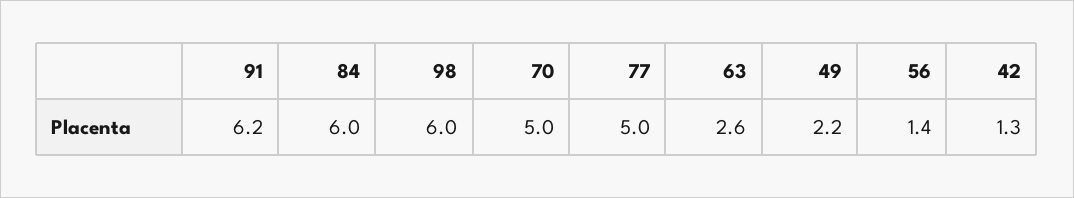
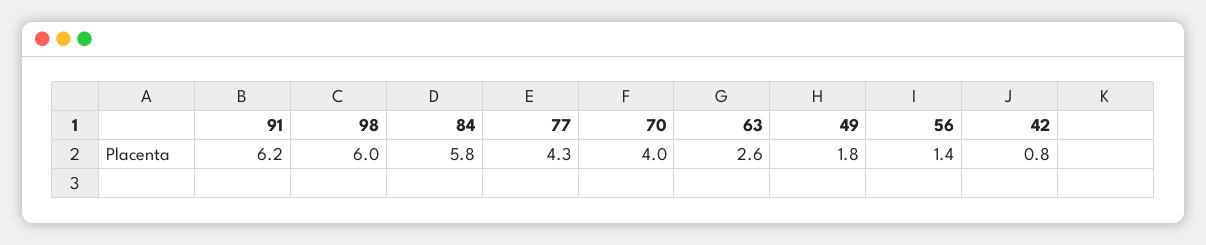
  {
    "91": 6.2,
-   "84": 6,
+   "84": 5.8,
    "98": 6,
-   "70": 5,
+   "70": 4,
-   "77": 5,
+   "77": 4.3,
    "63": 2.6,
-   "49": 2.2,
+   "49": 1.8,
    "56": 1.4,
-   "42": 1.3
+   "42": 0.8
  }

